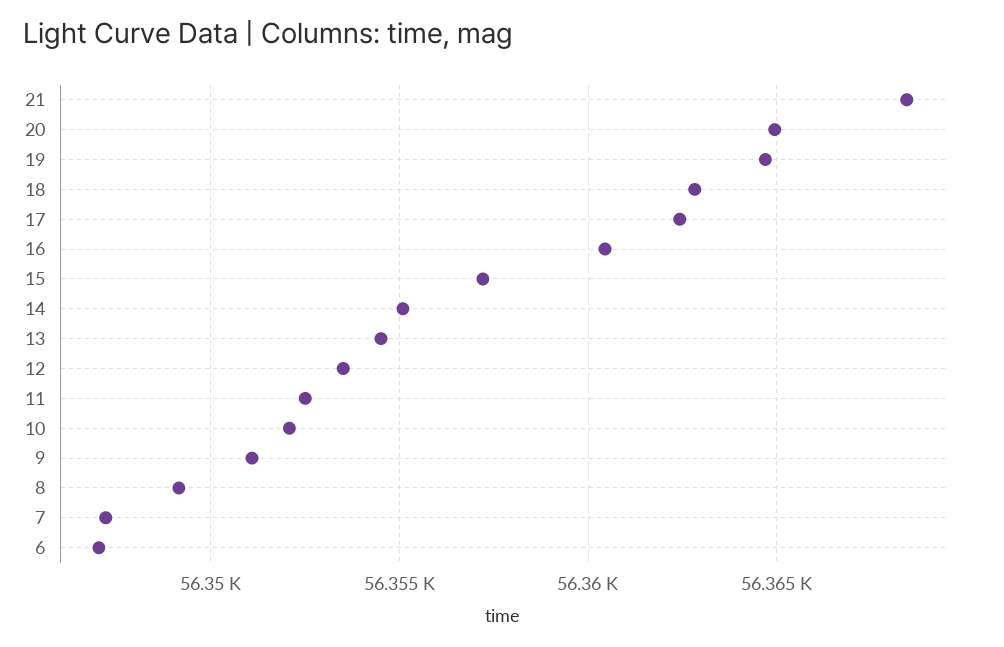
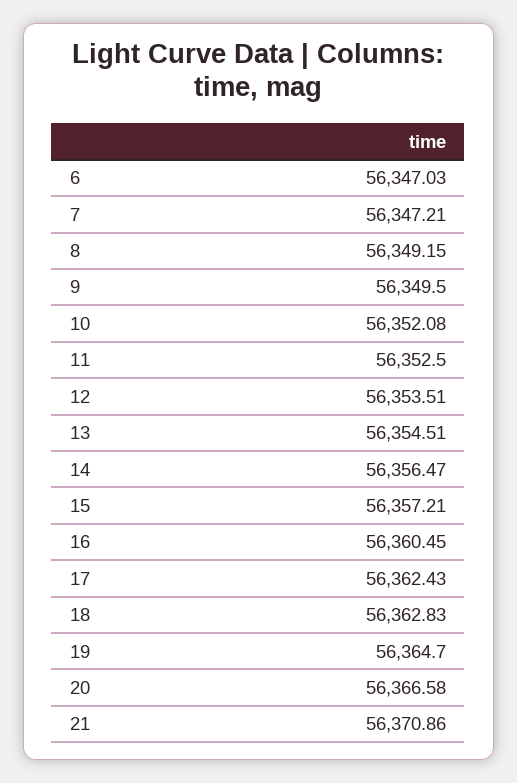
  {
-   "21": 56368.5,
+   "21": 56370.86,
-   "20": 56365,
+   "20": 56366.58,
    "19": 56364.7,
    "18": 56362.83,
    "17": 56362.43,
    "16": 56360.45,
    "15": 56357.21,
-   "14": 56355,
+   "14": 56356.47,
    "13": 56354.51,
    "12": 56353.51,
    "11": 56352.5,
    "10": 56352.08,
-   "9": 56351,
+   "9": 56349.5,
    "8": 56349.15,
    "7": 56347.21,
    "6": 56347.03
  }

